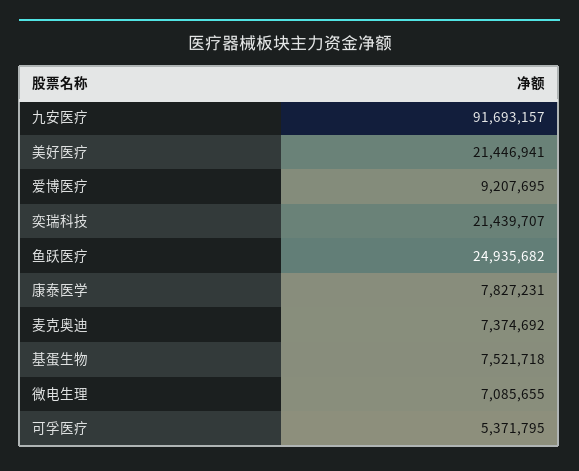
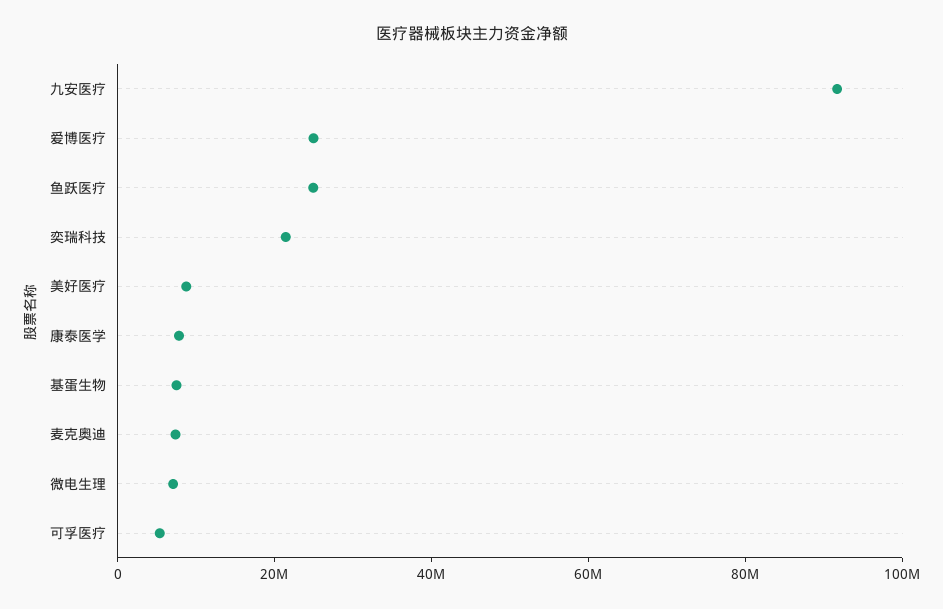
  {
    "九安医疗": 91693157,
-   "美好医疗": 21446941,
+   "美好医疗": 10000000,
-   "爱博医疗": 9207695,
+   "爱博医疗": 25000000,
    "奕瑞科技": 21439707,
    "鱼跃医疗": 24935682,
    "康泰医学": 7827231,
    "麦克奥迪": 7374692,
    "基蛋生物": 7521718,
    "微电生理": 7085655,
    "可孚医疗": 5371795
  }

